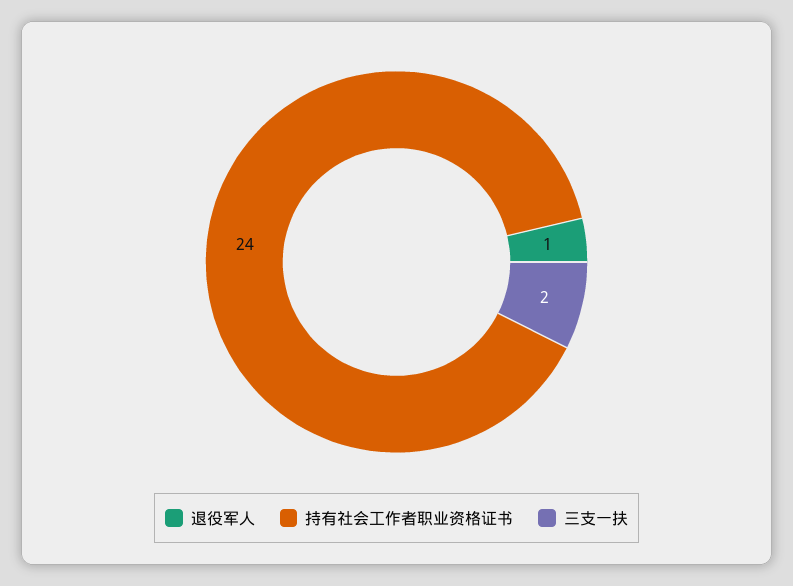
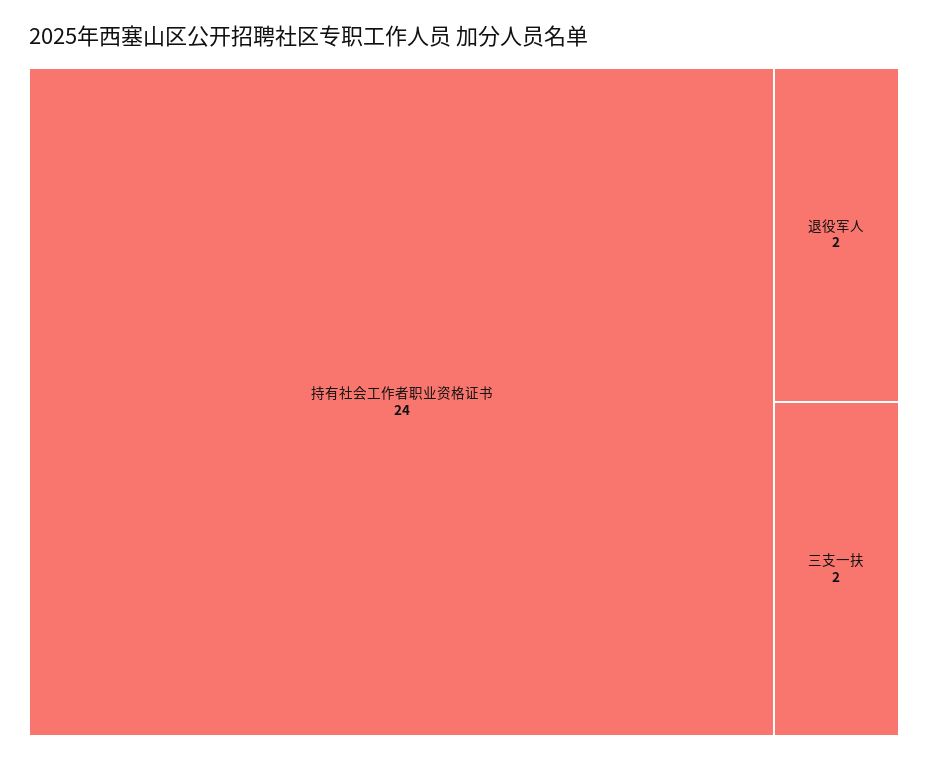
  {
-   "退役军人": 1,
+   "退役军人": 2,
    "持有社会工作者职业资格证书": 24,
    "三支一扶": 2
  }

